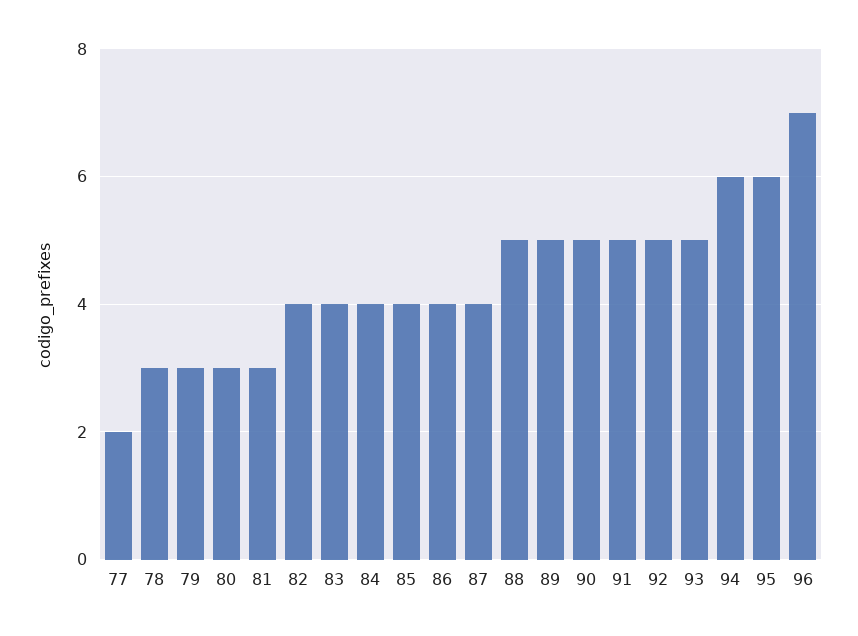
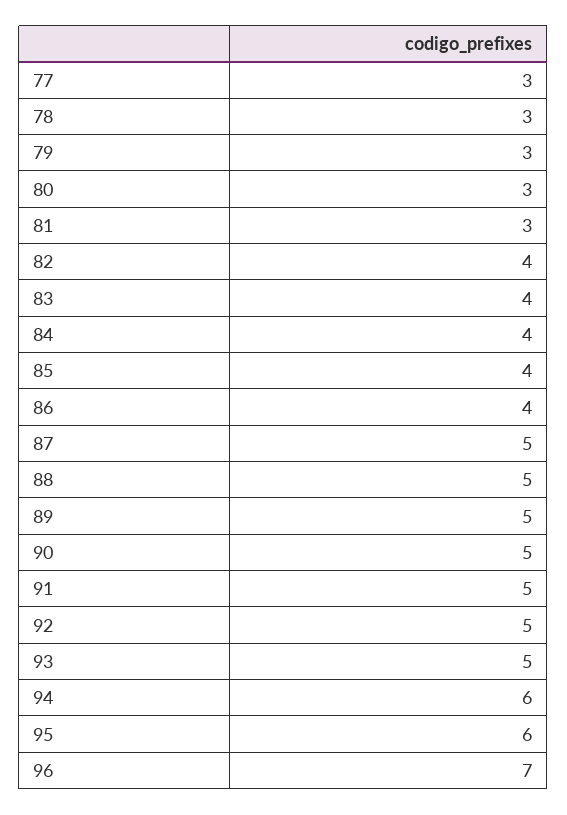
  {
-   "77": 2,
+   "77": 3,
    "78": 3,
    "79": 3,
    "80": 3,
    "81": 3,
    "82": 4,
    "83": 4,
    "84": 4,
    "85": 4,
    "86": 4,
-   "87": 4,
+   "87": 5,
    "88": 5,
    "89": 5,
    "90": 5,
    "91": 5,
    "92": 5,
    "93": 5,
    "94": 6,
    "95": 6,
    "96": 7
  }

